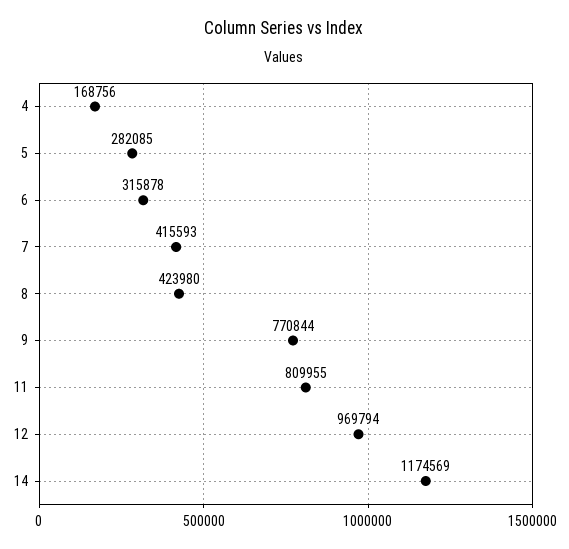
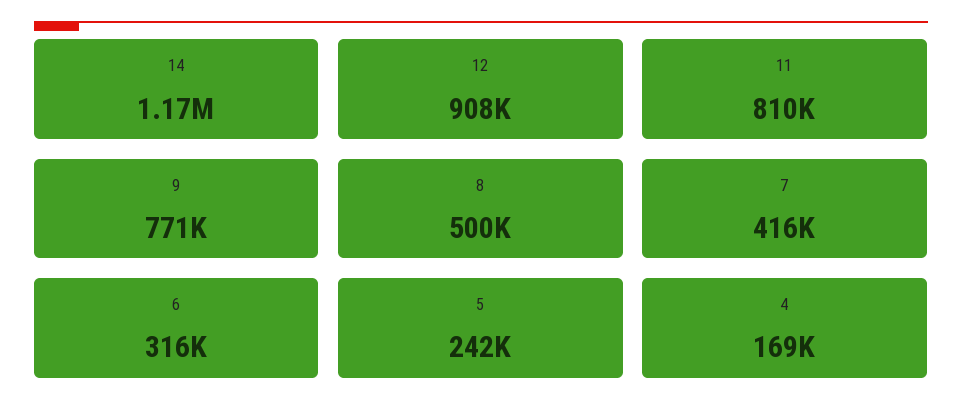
  {
    "4": 168756,
-   "5": 282085,
+   "5": 242000,
    "6": 315878,
    "7": 415593,
-   "8": 423980,
+   "8": 500000,
    "9": 770844,
    "11": 809955,
-   "12": 969794,
+   "12": 908000,
    "14": 1174569
  }

